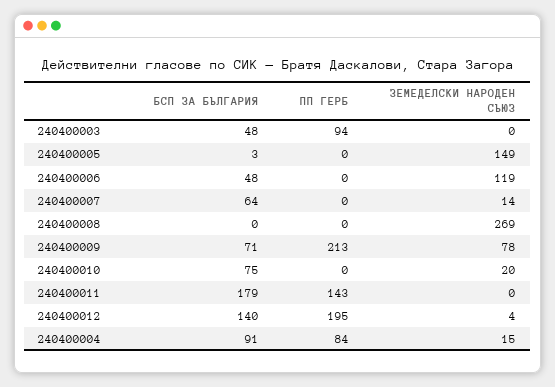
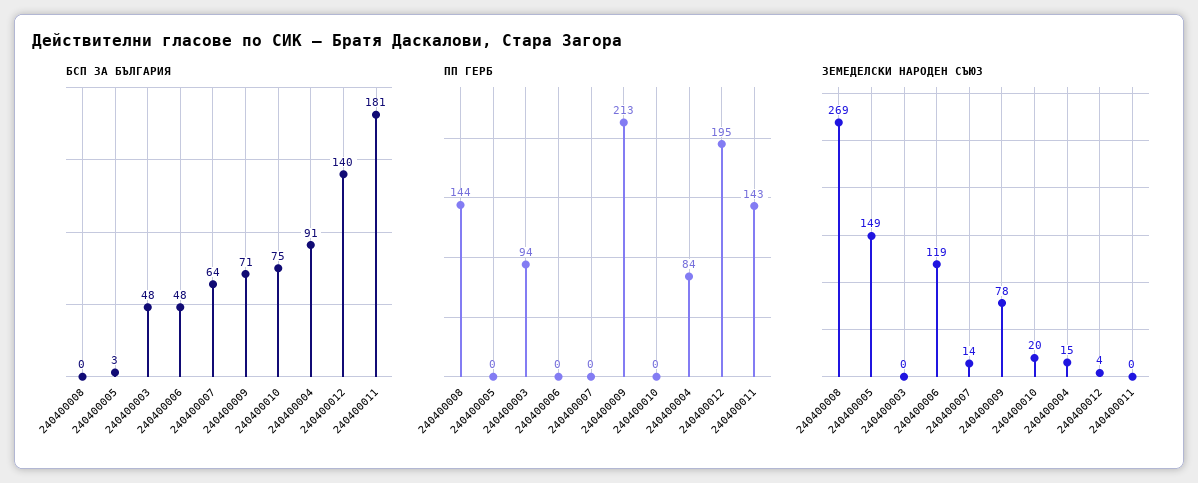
  {
    "БСП ЗА БЪЛГАРИЯ": {
      "240400003": 48,
      "240400005": 3,
      "240400006": 48,
      "240400007": 64,
      "240400008": 0,
      "240400009": 71,
      "240400010": 75,
-     "240400011": 179,
+     "240400011": 181,
      "240400012": 140,
      "240400004": 91
    },
    "ПП ГЕРБ": {
      "240400003": 94,
      "240400005": 0,
      "240400006": 0,
      "240400007": 0,
-     "240400008": 0,
+     "240400008": 144,
      "240400009": 213,
      "240400010": 0,
      "240400011": 143,
      "240400012": 195,
      "240400004": 84
    },
    "ЗЕМЕДЕЛСКИ НАРОДЕН СЪЮЗ": {
      "240400003": 0,
      "240400005": 149,
      "240400006": 119,
      "240400007": 14,
      "240400008": 269,
      "240400009": 78,
      "240400010": 20,
      "240400011": 0,
      "240400012": 4,
      "240400004": 15
    }
  }

